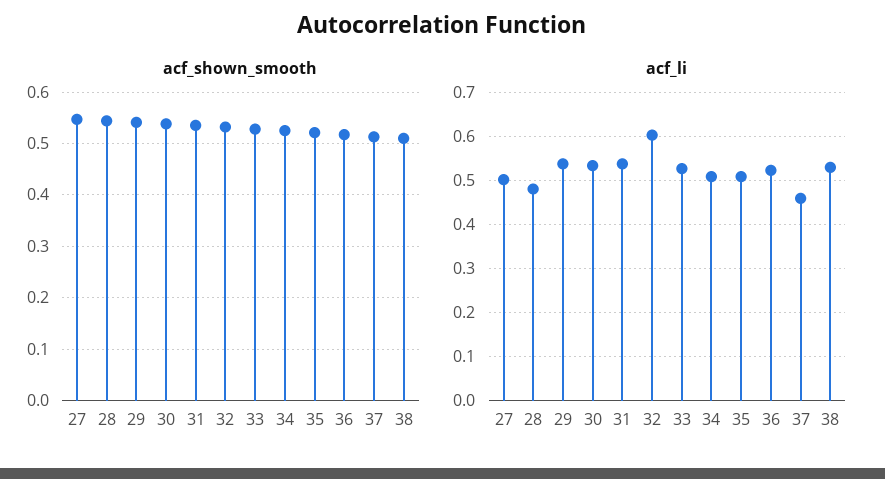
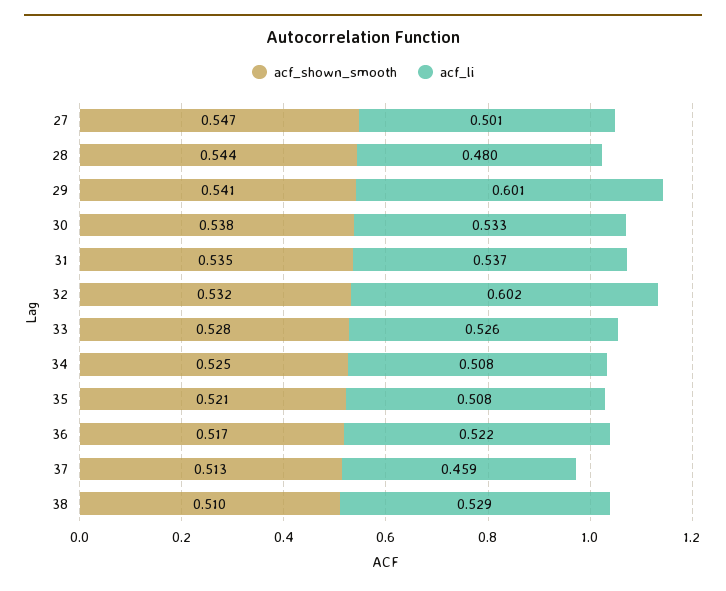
  {
    "acf_shown_smooth": {
      "27": 0.547,
      "28": 0.544,
      "29": 0.541,
      "30": 0.538,
      "31": 0.535,
      "32": 0.532,
      "33": 0.528,
      "34": 0.525,
      "35": 0.521,
      "36": 0.517,
      "37": 0.513,
      "38": 0.51
    },
    "acf_li": {
      "27": 0.501,
      "28": 0.48,
-     "29": 0.54,
+     "29": 0.601,
      "30": 0.533,
      "31": 0.537,
      "32": 0.602,
      "33": 0.526,
      "34": 0.508,
      "35": 0.508,
      "36": 0.522,
      "37": 0.459,
      "38": 0.529
    }
  }

